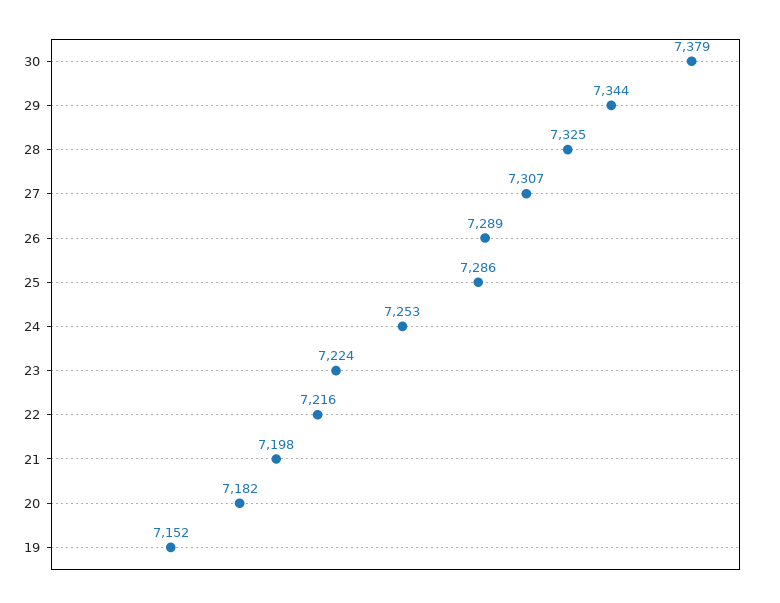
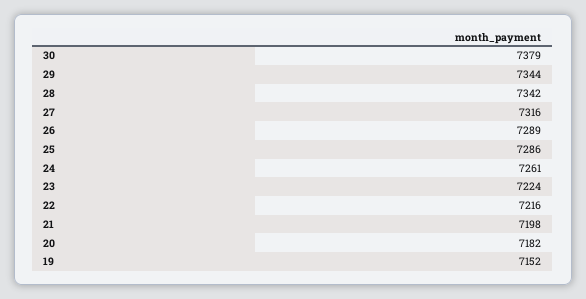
  {
    "30": 7379,
    "29": 7344,
-   "28": 7325,
+   "28": 7342,
-   "27": 7307,
+   "27": 7316,
    "26": 7289,
    "25": 7286,
-   "24": 7253,
+   "24": 7261,
    "23": 7224,
    "22": 7216,
    "21": 7198,
    "20": 7182,
    "19": 7152
  }

